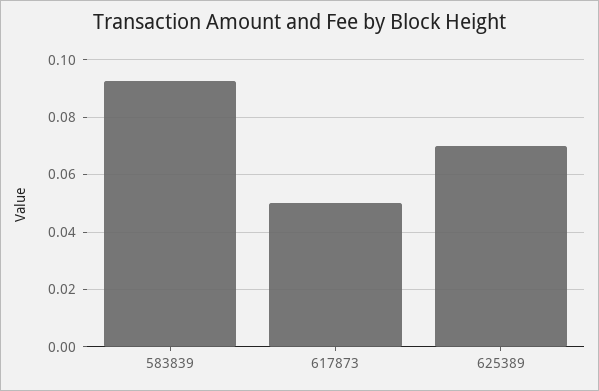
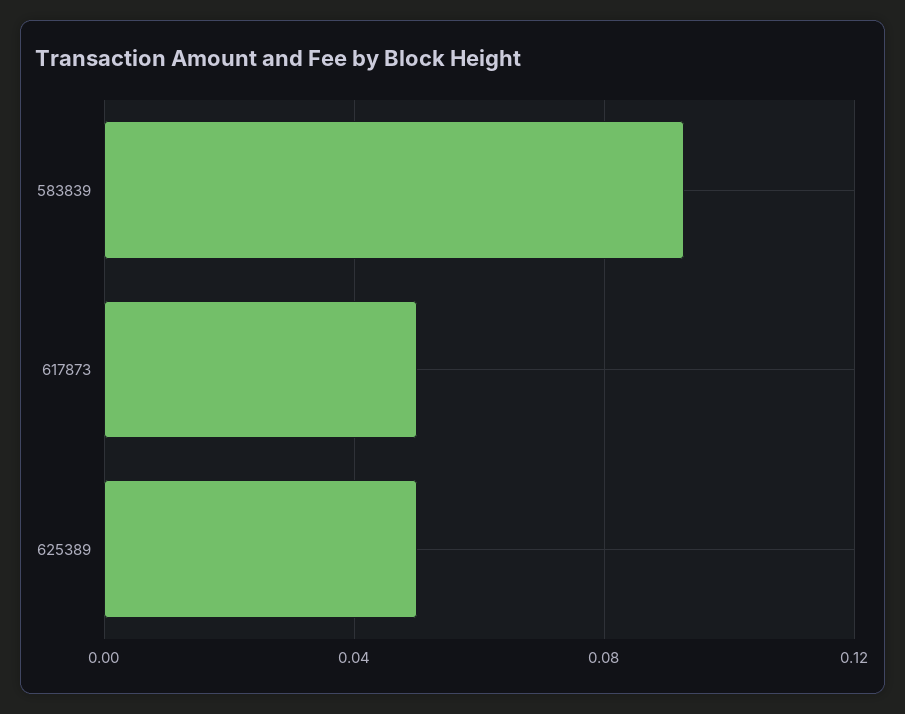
  {
    "583839": 0.0925,
    "617873": 0.05,
-   "625389": 0.07
+   "625389": 0.05
  }

